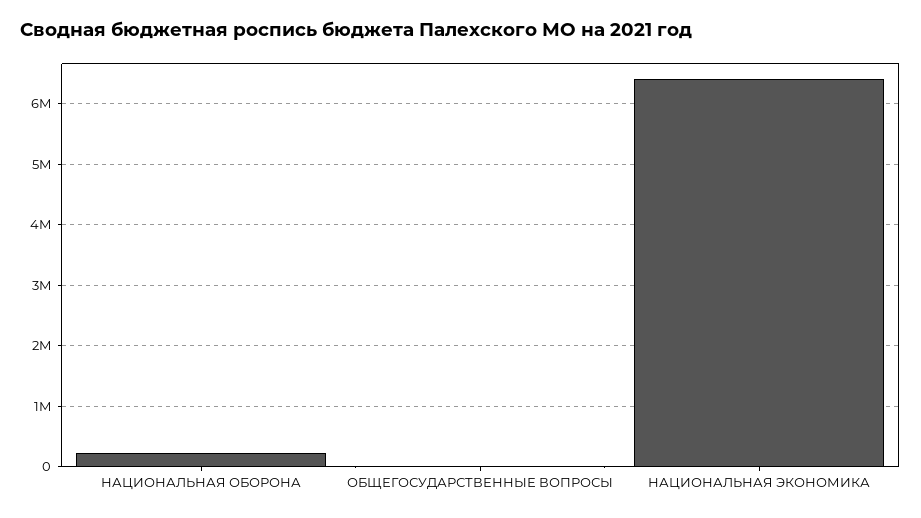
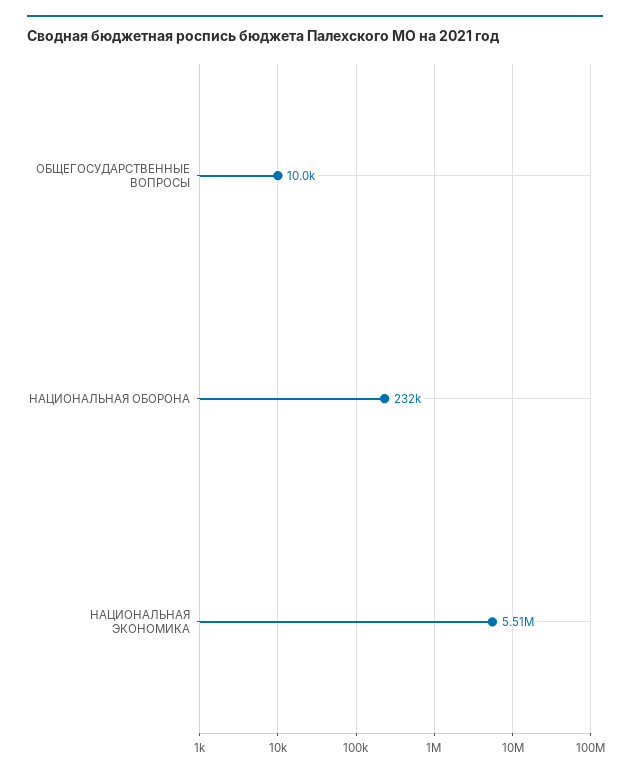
  {
    "НАЦИОНАЛЬНАЯ ОБОРОНА": 232000,
    "ОБЩЕГОСУДАРСТВЕННЫЕ ВОПРОСЫ": 10000,
-   "НАЦИОНАЛЬНАЯ ЭКОНОМИКА": 6400000
+   "НАЦИОНАЛЬНАЯ ЭКОНОМИКА": 5510000
  }

